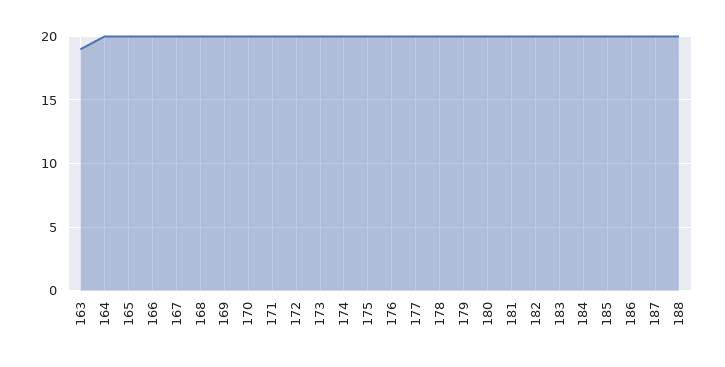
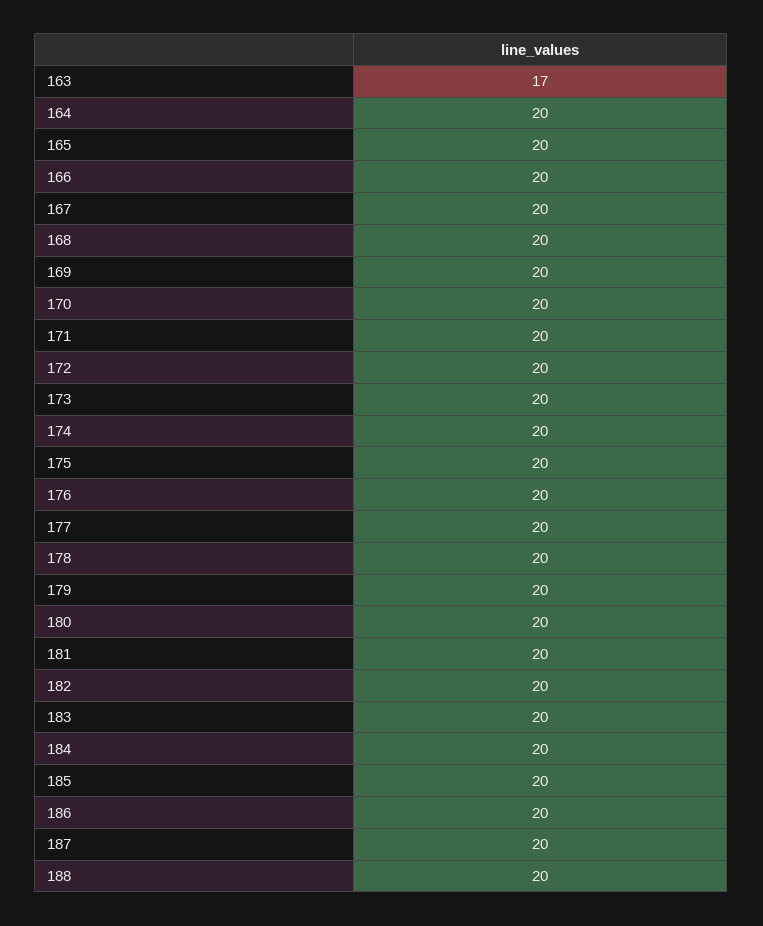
  {
-   "163": 19,
+   "163": 17,
    "164": 20,
    "165": 20,
    "166": 20,
    "167": 20,
    "168": 20,
    "169": 20,
    "170": 20,
    "171": 20,
    "172": 20,
    "173": 20,
    "174": 20,
    "175": 20,
    "176": 20,
    "177": 20,
    "178": 20,
    "179": 20,
    "180": 20,
    "181": 20,
    "182": 20,
    "183": 20,
    "184": 20,
    "185": 20,
    "186": 20,
    "187": 20,
    "188": 20
  }

